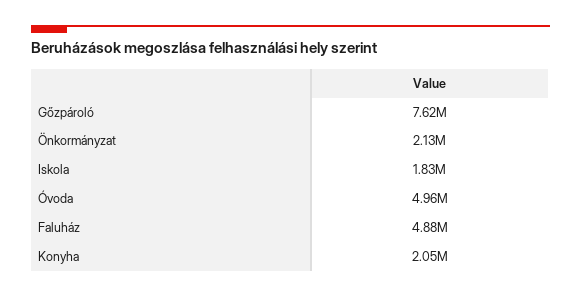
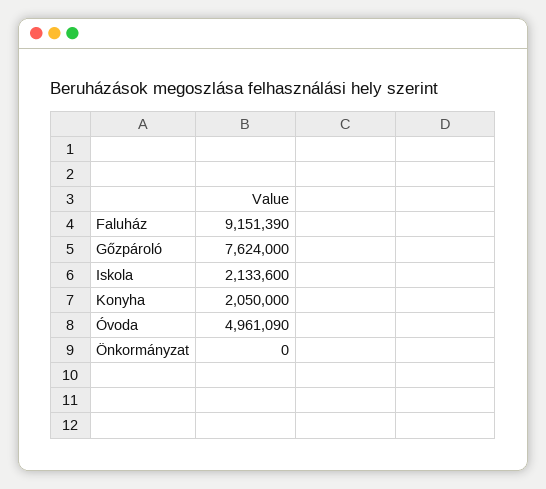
  {
    "Gőzpároló": 7624000,
-   "Önkormányzat": 2130000,
+   "Önkormányzat": 0,
-   "Iskola": 1830000,
+   "Iskola": 2133600,
    "Óvoda": 4961090,
-   "Faluház": 4880000,
+   "Faluház": 9151390,
    "Konyha": 2050000
  }

